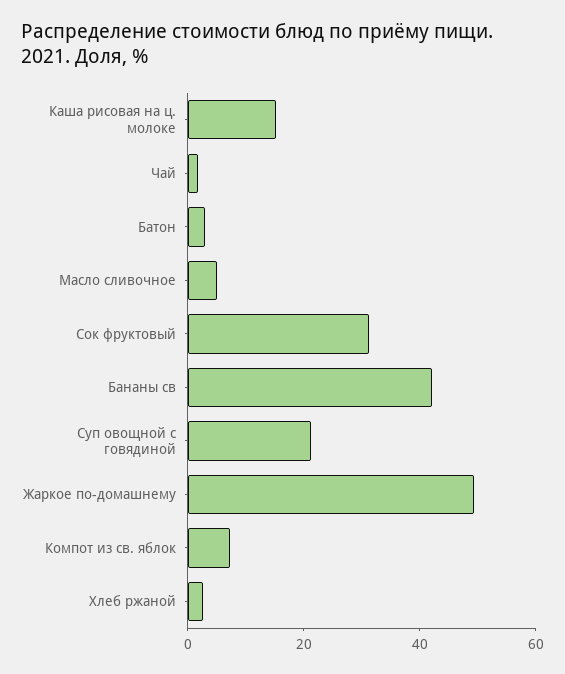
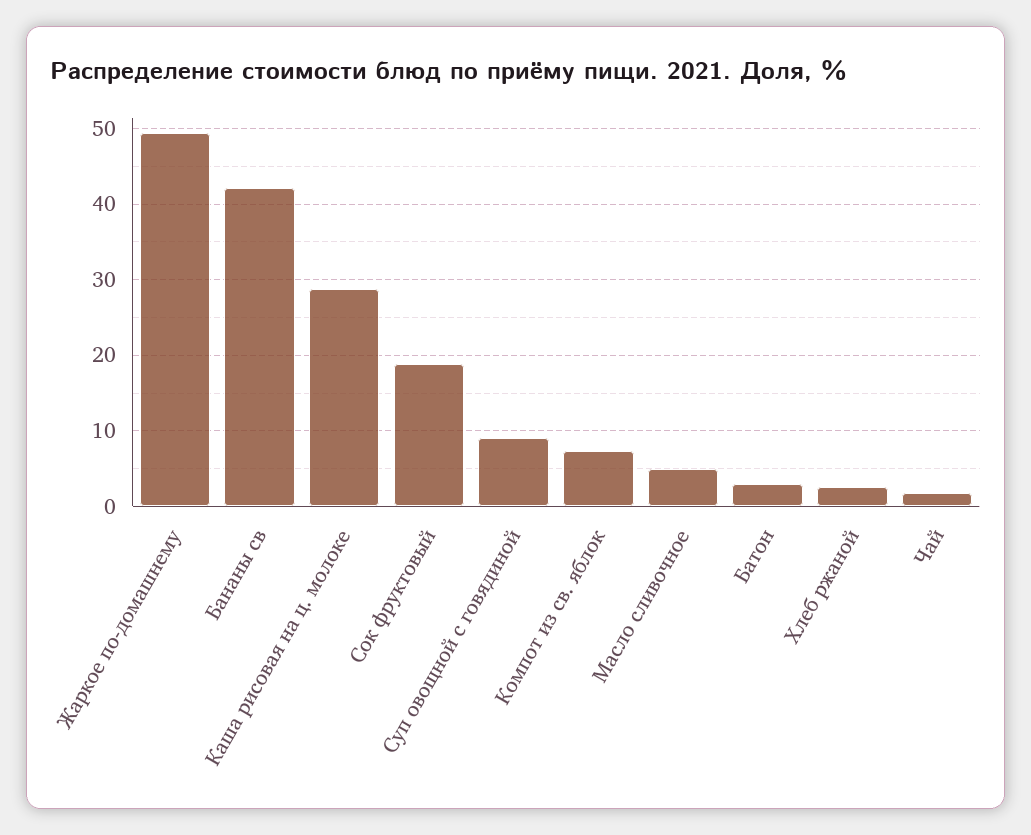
  {
-   "Каша рисовая на ц. молоке": 15,
+   "Каша рисовая на ц. молоке": 29,
    "Чай": 2,
    "Батон": 3,
    "Масло сливочное": 5,
-   "Сок фруктовый": 30,
+   "Сок фруктовый": 19,
    "Бананы св": 42,
-   "Суп овощной с говядиной": 20,
+   "Суп овощной с говядиной": 9,
    "Жаркое по-домашнему": 49,
    "Компот из св. яблок": 7,
    "Хлеб ржаной": 3
  }

